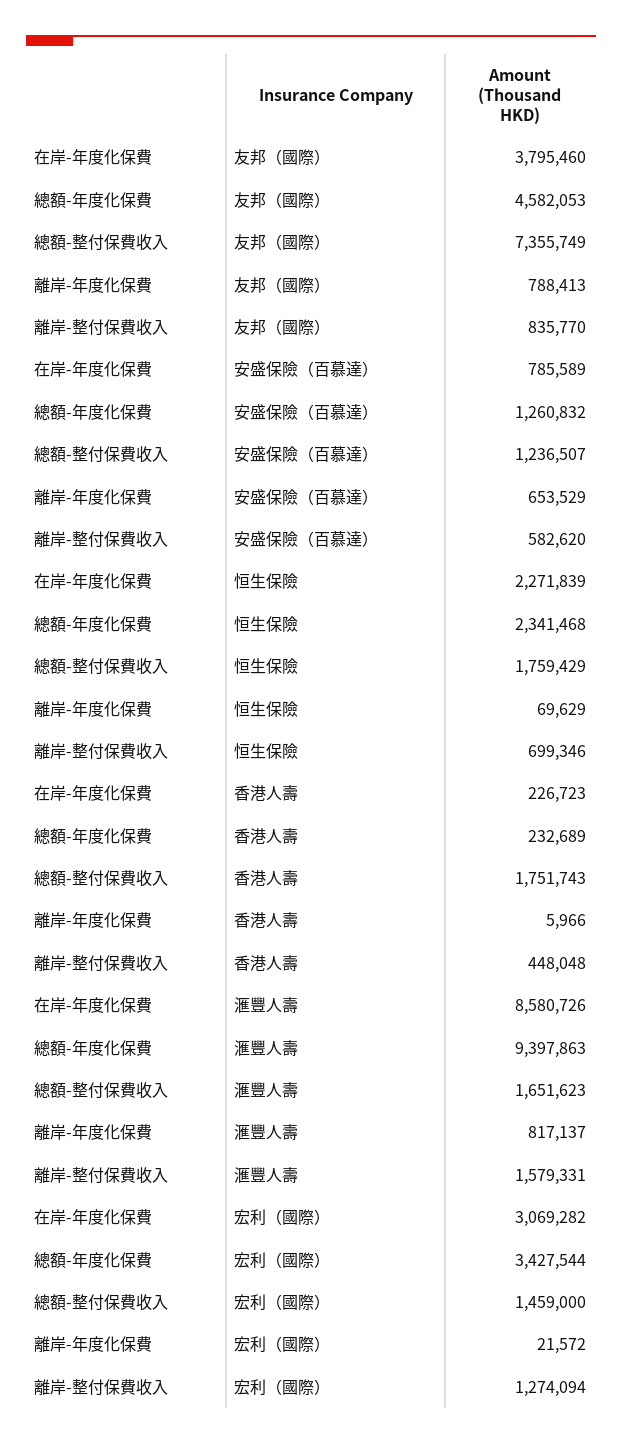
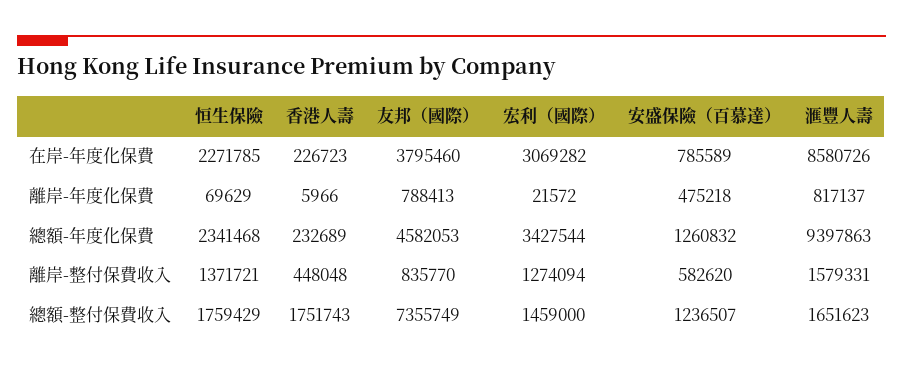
  {
    "在岸-年度化保費": {
      "友邦（國際）": 3795460,
      "安盛保險（百慕達）": 785589,
-     "恒生保險": 2271839,
+     "恒生保險": 2271785,
      "香港人壽": 226723,
      "滙豐人壽": 8580726,
      "宏利（國際）": 3069282
    },
    "總額-年度化保費": {
      "友邦（國際）": 4582053,
      "安盛保險（百慕達）": 1260832,
      "恒生保險": 2341468,
      "香港人壽": 232689,
      "滙豐人壽": 9397863,
      "宏利（國際）": 3427544
    },
    "總額-整付保費收入": {
      "友邦（國際）": 7355749,
      "安盛保險（百慕達）": 1236507,
      "恒生保險": 1759429,
      "香港人壽": 1751743,
      "滙豐人壽": 1651623,
      "宏利（國際）": 1459000
    },
    "離岸-年度化保費": {
      "友邦（國際）": 788413,
-     "安盛保險（百慕達）": 653529,
+     "安盛保險（百慕達）": 475218,
      "恒生保險": 69629,
      "香港人壽": 5966,
      "滙豐人壽": 817137,
      "宏利（國際）": 21572
    },
    "離岸-整付保費收入": {
      "友邦（國際）": 835770,
      "安盛保險（百慕達）": 582620,
-     "恒生保險": 699346,
+     "恒生保險": 1371721,
      "香港人壽": 448048,
      "滙豐人壽": 1579331,
      "宏利（國際）": 1274094
    }
  }

